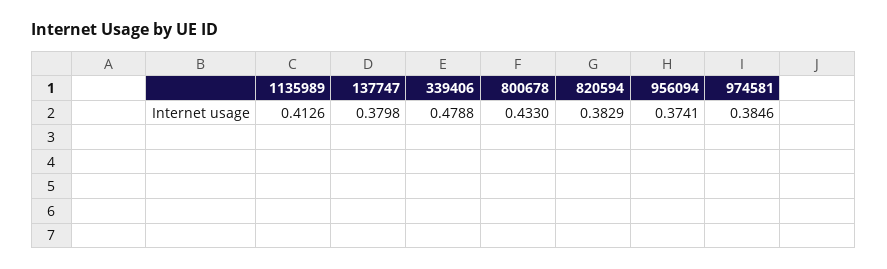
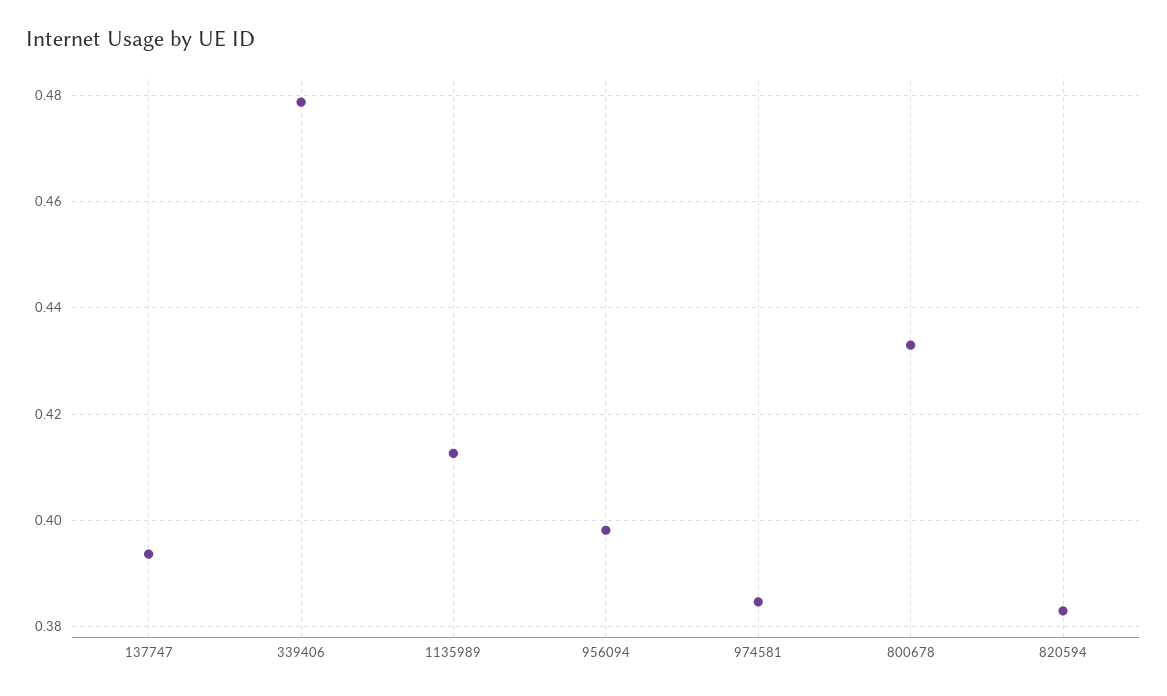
  {
    "1135989": 0.4126,
-   "137747": 0.3798,
+   "137747": 0.394,
    "339406": 0.4788,
    "800678": 0.433,
    "820594": 0.3829,
-   "956094": 0.3741,
+   "956094": 0.398,
    "974581": 0.3846
  }

